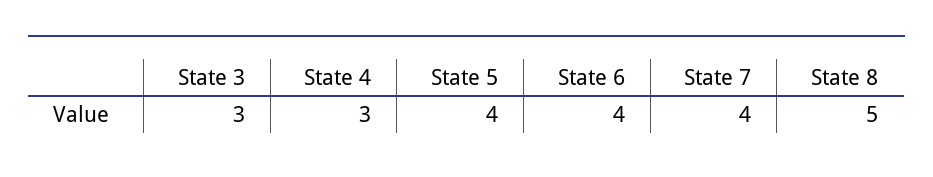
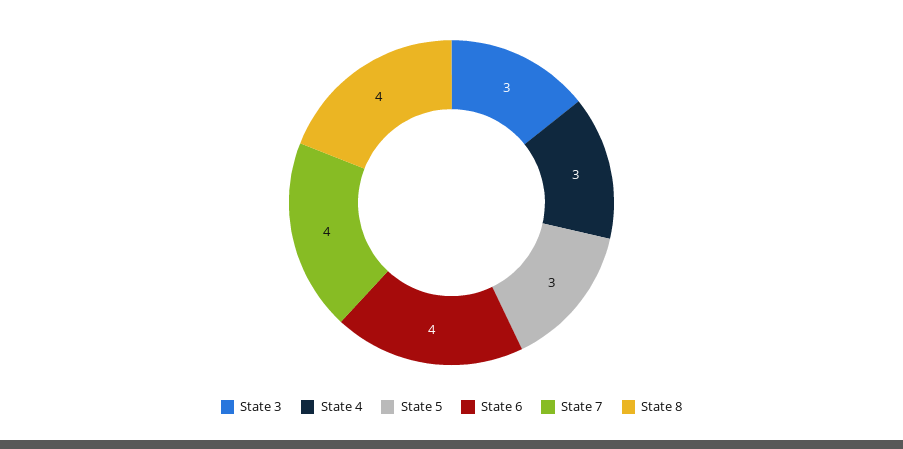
  {
    "State 3": 3,
    "State 4": 3,
-   "State 5": 4,
+   "State 5": 3,
    "State 6": 4,
    "State 7": 4,
-   "State 8": 5
+   "State 8": 4
  }

